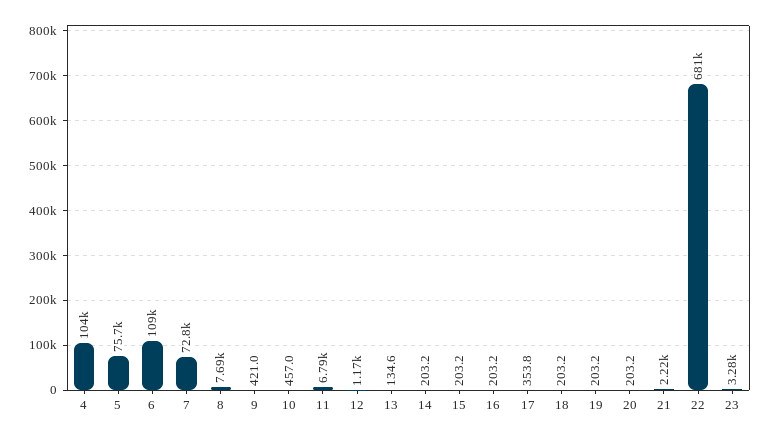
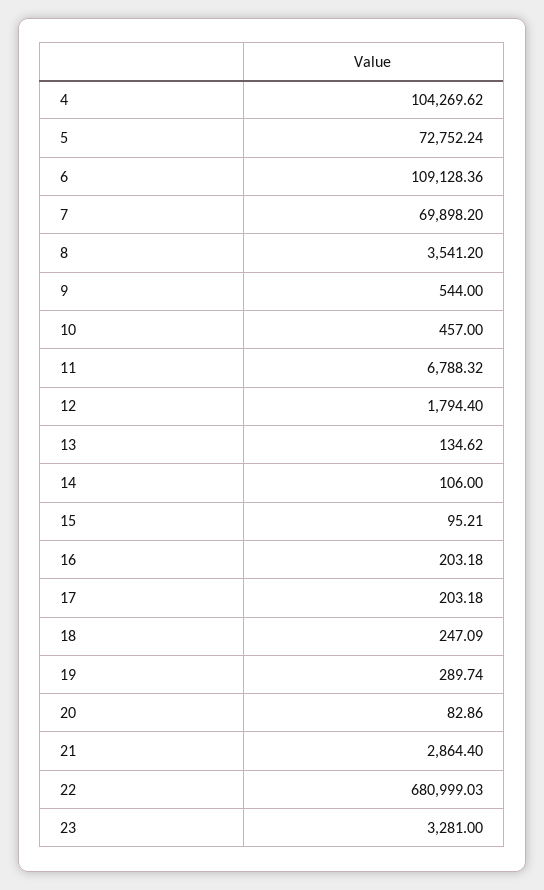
  {
    "4": 104269.62,
-   "5": 75700,
+   "5": 72752.24,
    "6": 109128.36,
-   "7": 72800,
+   "7": 69898.2,
-   "8": 7690,
+   "8": 3541.2,
-   "9": 421,
+   "9": 544,
    "10": 457,
    "11": 6788.32,
-   "12": 1170,
+   "12": 1794.4,
    "13": 134.62,
-   "14": 203.2,
+   "14": 106,
-   "15": 203.2,
+   "15": 95.21,
    "16": 203.18,
-   "17": 353.8,
+   "17": 203.18,
-   "18": 203.2,
+   "18": 247.09,
-   "19": 203.2,
+   "19": 289.74,
-   "20": 203.2,
+   "20": 82.86,
-   "21": 2220,
+   "21": 2864.4,
    "22": 680999.03,
    "23": 3281
  }

